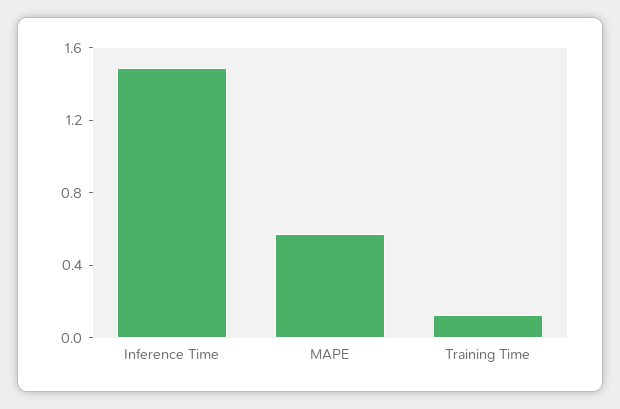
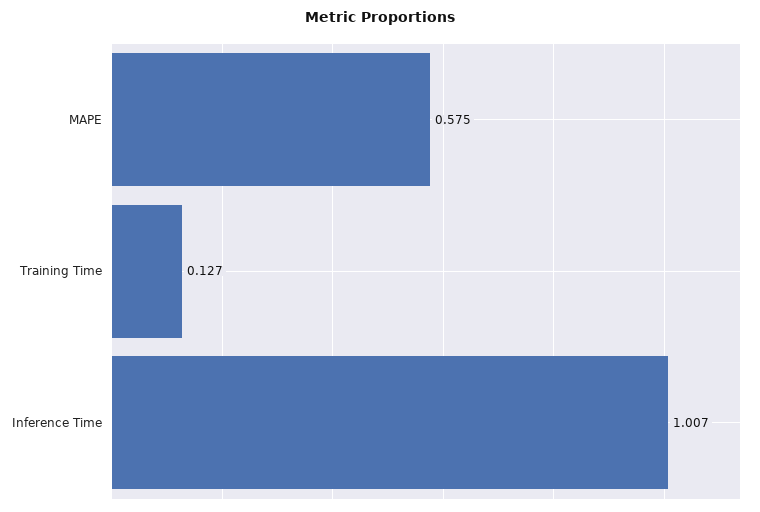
  {
-   "Inference Time": 1.5,
+   "Inference Time": 1.007,
    "MAPE": 0.575,
    "Training Time": 0.127
  }

